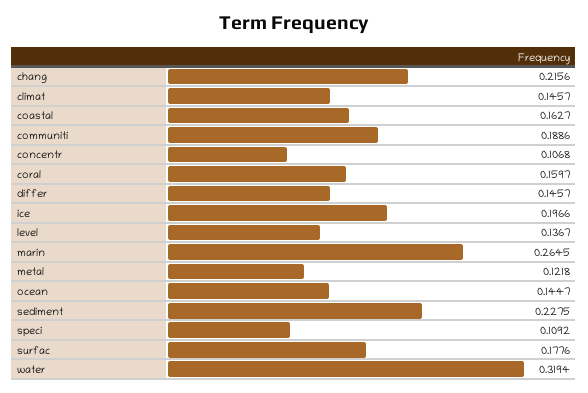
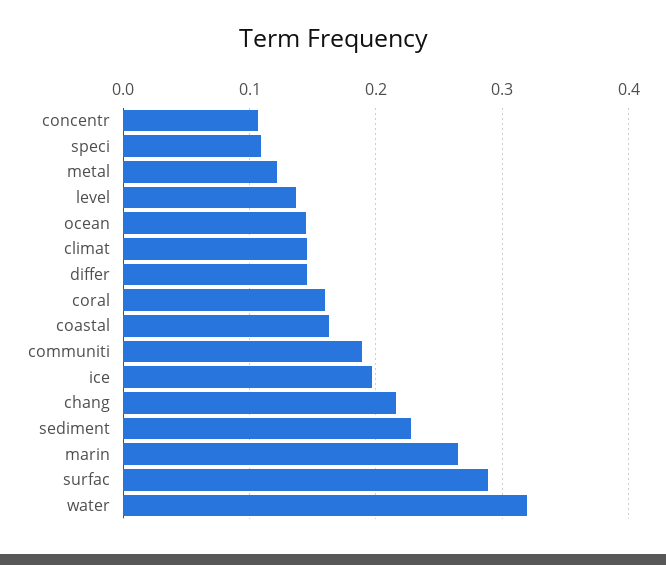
  {
    "chang": 0.2156,
    "climat": 0.1457,
    "coastal": 0.1627,
    "communiti": 0.1886,
    "concentr": 0.1068,
    "coral": 0.1597,
    "differ": 0.1457,
    "ice": 0.1966,
    "level": 0.1367,
    "marin": 0.2645,
    "metal": 0.1218,
    "ocean": 0.1447,
    "sediment": 0.2275,
    "speci": 0.1092,
-   "surfac": 0.1776,
+   "surfac": 0.29,
    "water": 0.3194
  }

